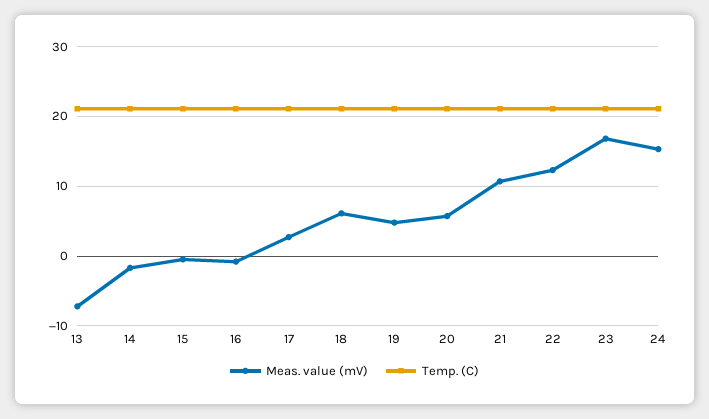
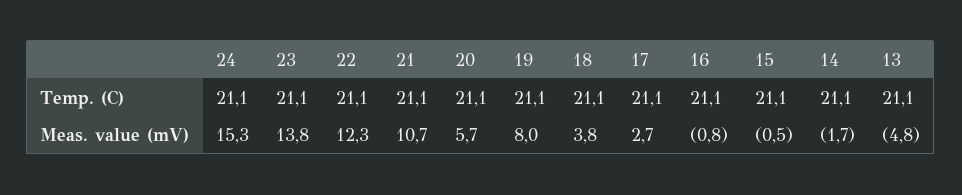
  {
    "Meas. value (mV)": {
-     "13": -7,
+     "13": -4.8,
      "14": -1.7,
      "15": -0.5,
      "16": -0.8,
      "17": 2.7,
-     "18": 6,
+     "18": 3.8,
-     "19": 5,
+     "19": 8,
      "20": 5.7,
      "21": 10.7,
      "22": 12.3,
-     "23": 17,
+     "23": 13.8,
      "24": 15.3
    },
    "Temp. (C)": {
      "13": 21.1,
      "14": 21.1,
      "15": 21.1,
      "16": 21.1,
      "17": 21.1,
      "18": 21.1,
      "19": 21.1,
      "20": 21.1,
      "21": 21.1,
      "22": 21.1,
      "23": 21.1,
      "24": 21.1
    }
  }

